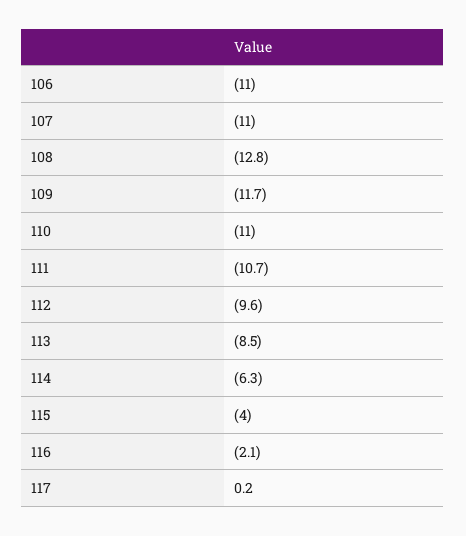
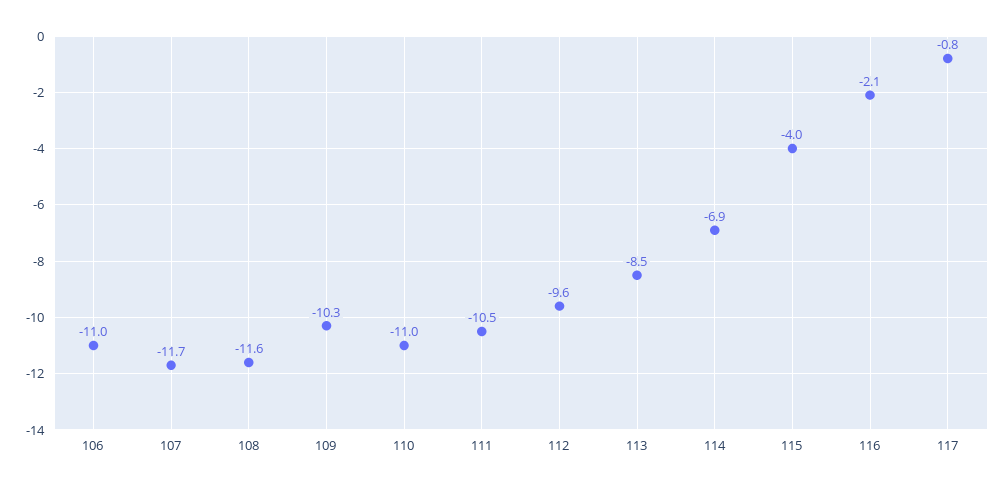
  {
    "106": -11,
-   "107": -11,
+   "107": -11.7,
-   "108": -12.8,
+   "108": -11.6,
-   "109": -11.7,
+   "109": -10.3,
    "110": -11,
-   "111": -10.7,
+   "111": -10.5,
    "112": -9.6,
    "113": -8.5,
-   "114": -6.3,
+   "114": -6.9,
    "115": -4,
    "116": -2.1,
-   "117": 0.2
+   "117": -0.8
  }

